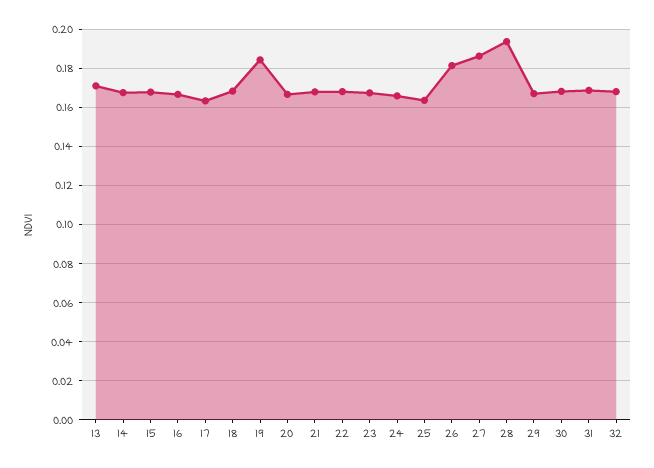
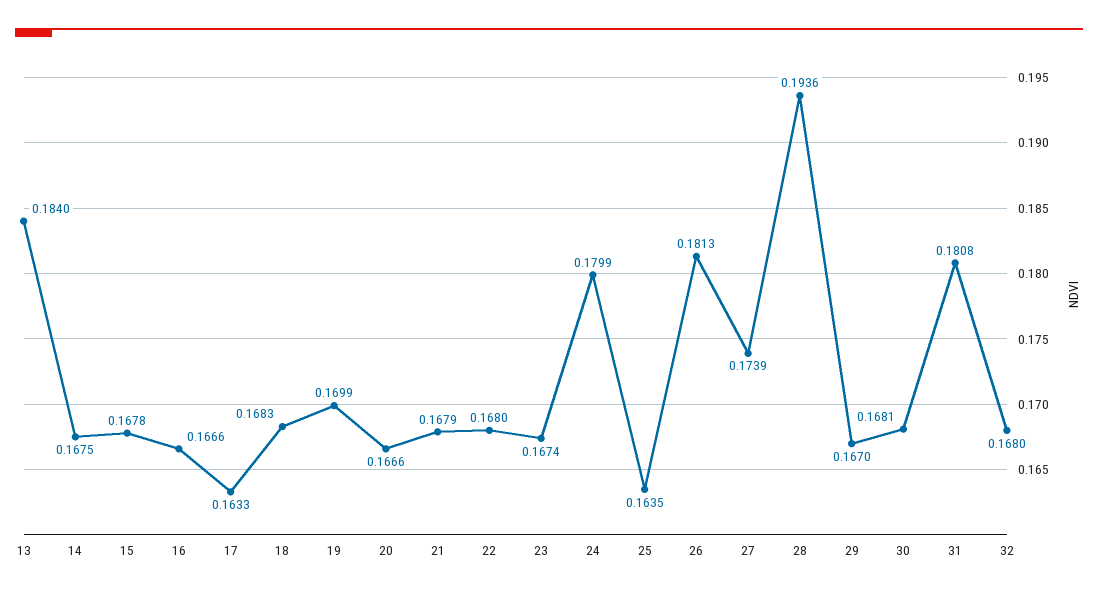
  {
-   "13": 0.17,
+   "13": 0.184,
    "14": 0.1675,
    "15": 0.1678,
    "16": 0.1666,
    "17": 0.1633,
    "18": 0.1683,
-   "19": 0.185,
+   "19": 0.1699,
    "20": 0.1666,
    "21": 0.1679,
    "22": 0.168,
    "23": 0.1674,
-   "24": 0.165,
+   "24": 0.1799,
    "25": 0.1635,
    "26": 0.1813,
-   "27": 0.185,
+   "27": 0.1739,
    "28": 0.1936,
    "29": 0.167,
    "30": 0.1681,
-   "31": 0.17,
+   "31": 0.1808,
    "32": 0.168
  }

